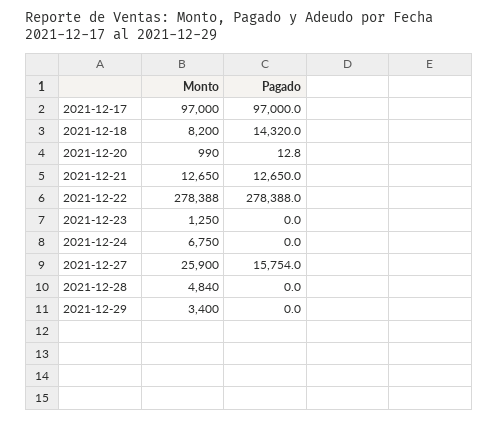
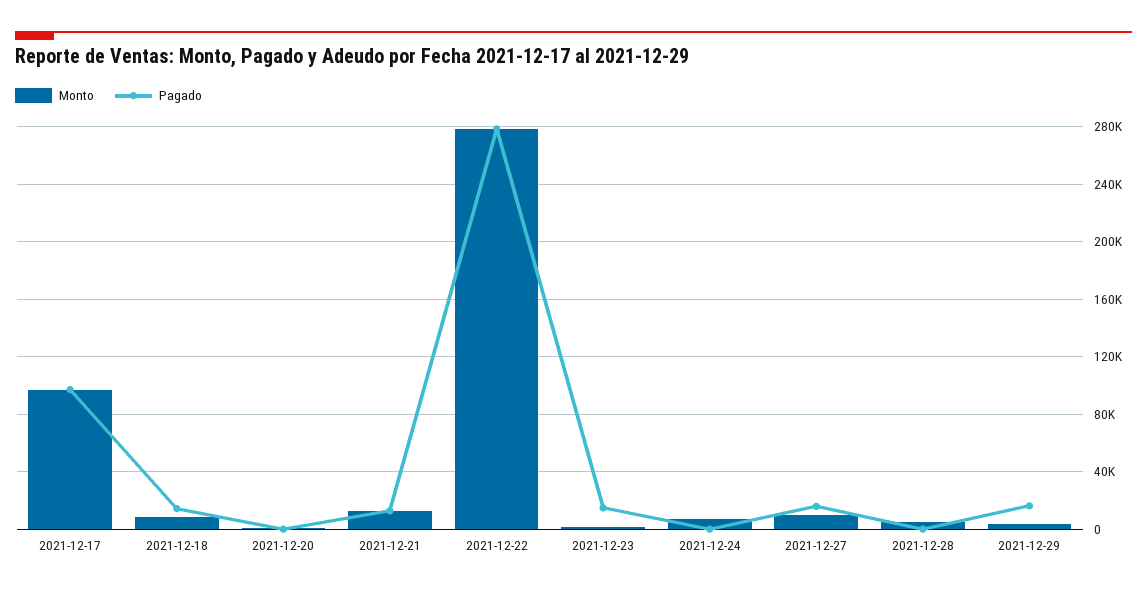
  {
    "Monto": {
      "2021-12-17": 97000,
      "2021-12-18": 8200,
      "2021-12-20": 990,
      "2021-12-21": 12650,
      "2021-12-22": 278388,
      "2021-12-23": 1250,
      "2021-12-24": 6750,
-     "2021-12-27": 25900,
+     "2021-12-27": 10000,
      "2021-12-28": 4840,
      "2021-12-29": 3400
    },
    "Pagado": {
      "2021-12-17": 97000,
      "2021-12-18": 14320,
      "2021-12-20": 12.8,
      "2021-12-21": 12650,
      "2021-12-22": 278388,
-     "2021-12-23": 0,
+     "2021-12-23": 15000,
      "2021-12-24": 0,
      "2021-12-27": 15754,
      "2021-12-28": 0,
-     "2021-12-29": 0
+     "2021-12-29": 15000
    }
  }

